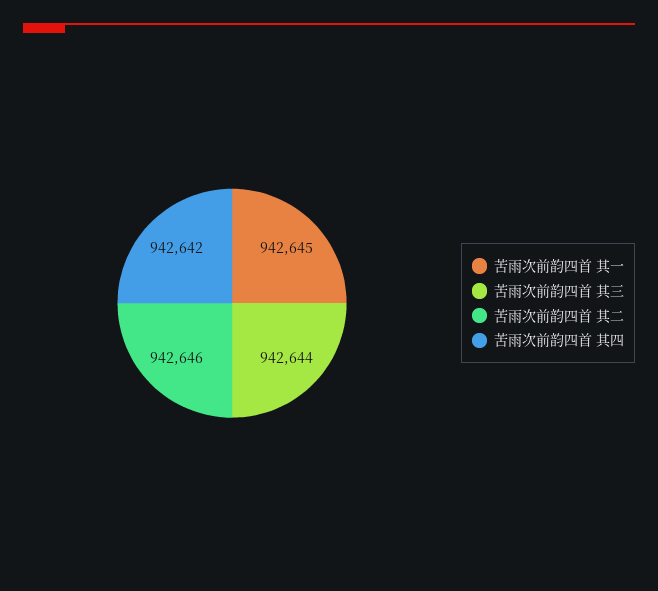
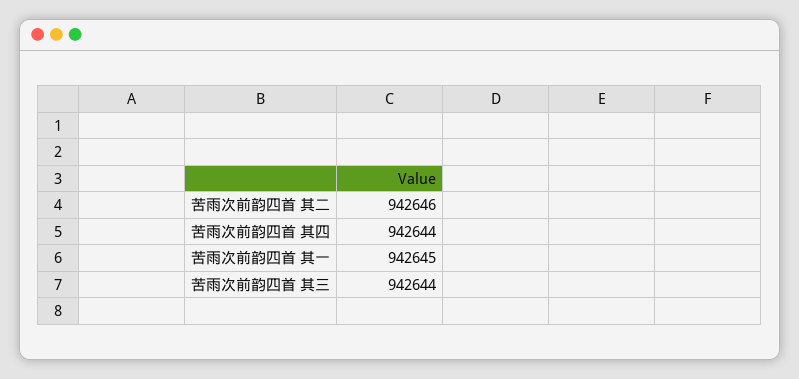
  {
    "苦雨次前韵四首 其一": 942645,
    "苦雨次前韵四首 其三": 942644,
    "苦雨次前韵四首 其二": 942646,
-   "苦雨次前韵四首 其四": 942642
+   "苦雨次前韵四首 其四": 942644
  }

